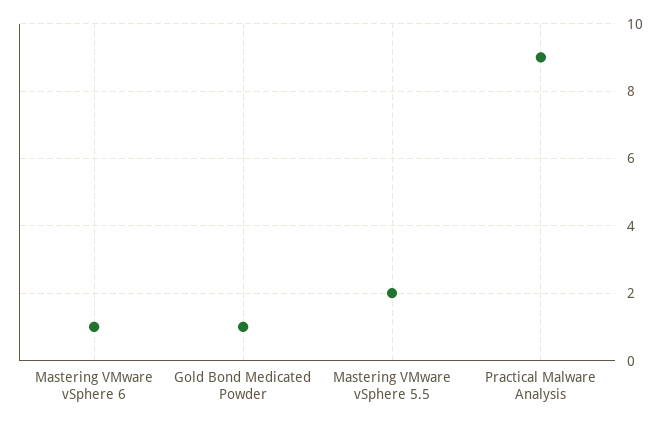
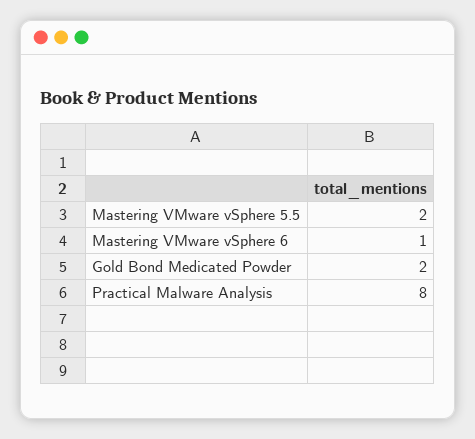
  {
    "Mastering VMware vSphere 6": 1,
-   "Gold Bond Medicated Powder": 1,
+   "Gold Bond Medicated Powder": 2,
    "Mastering VMware vSphere 5.5": 2,
-   "Practical Malware Analysis": 9
+   "Practical Malware Analysis": 8
  }

